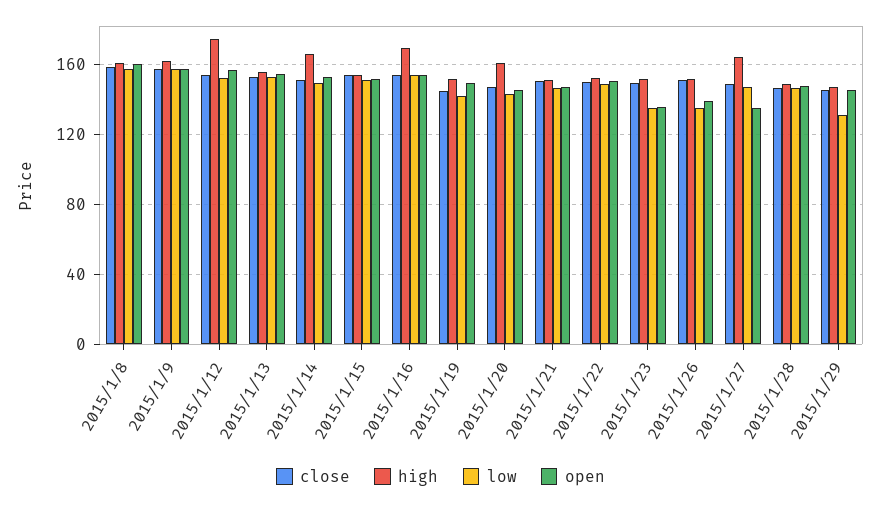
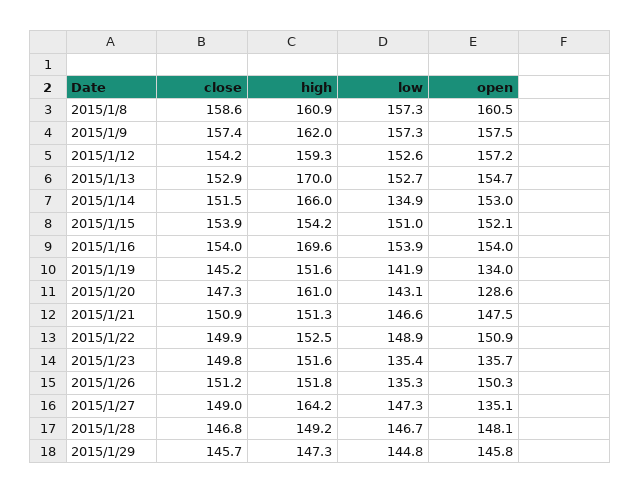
  {
    "close": {
      "2015/1/8": 158.6,
      "2015/1/9": 157.4,
      "2015/1/12": 154.2,
      "2015/1/13": 152.9,
      "2015/1/14": 151.5,
      "2015/1/15": 153.9,
      "2015/1/16": 154,
      "2015/1/19": 145.2,
      "2015/1/20": 147.3,
      "2015/1/21": 150.9,
      "2015/1/22": 149.9,
      "2015/1/23": 149.8,
      "2015/1/26": 151.2,
      "2015/1/27": 149,
      "2015/1/28": 146.8,
      "2015/1/29": 145.7
    },
    "high": {
      "2015/1/8": 160.9,
      "2015/1/9": 162,
-     "2015/1/12": 175,
+     "2015/1/12": 159.3,
-     "2015/1/13": 155,
+     "2015/1/13": 170,
      "2015/1/14": 166,
      "2015/1/15": 154.2,
      "2015/1/16": 169.6,
      "2015/1/19": 151.6,
      "2015/1/20": 161,
      "2015/1/21": 151.3,
      "2015/1/22": 152.5,
      "2015/1/23": 151.6,
      "2015/1/26": 151.8,
      "2015/1/27": 164.2,
      "2015/1/28": 149.2,
      "2015/1/29": 147.3
    },
    "low": {
      "2015/1/8": 157.3,
      "2015/1/9": 157.3,
      "2015/1/12": 152.6,
      "2015/1/13": 152.7,
-     "2015/1/14": 150,
+     "2015/1/14": 134.9,
      "2015/1/15": 151,
      "2015/1/16": 153.9,
      "2015/1/19": 141.9,
      "2015/1/20": 143.1,
      "2015/1/21": 146.6,
      "2015/1/22": 148.9,
      "2015/1/23": 135.4,
      "2015/1/26": 135.3,
      "2015/1/27": 147.3,
      "2015/1/28": 146.7,
-     "2015/1/29": 130
+     "2015/1/29": 144.8
    },
    "open": {
      "2015/1/8": 160.5,
      "2015/1/9": 157.5,
      "2015/1/12": 157.2,
      "2015/1/13": 154.7,
      "2015/1/14": 153,
      "2015/1/15": 152.1,
      "2015/1/16": 154,
-     "2015/1/19": 150,
+     "2015/1/19": 134,
-     "2015/1/20": 145,
+     "2015/1/20": 128.6,
      "2015/1/21": 147.5,
      "2015/1/22": 150.9,
      "2015/1/23": 135.7,
-     "2015/1/26": 140,
+     "2015/1/26": 150.3,
      "2015/1/27": 135.1,
      "2015/1/28": 148.1,
      "2015/1/29": 145.8
    }
  }

